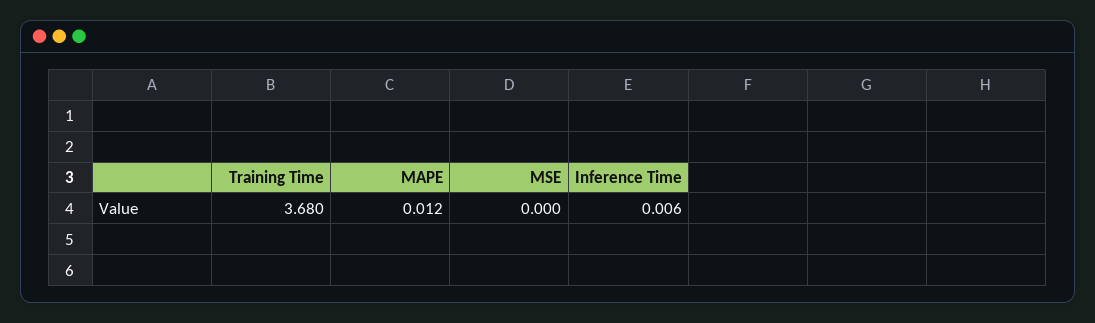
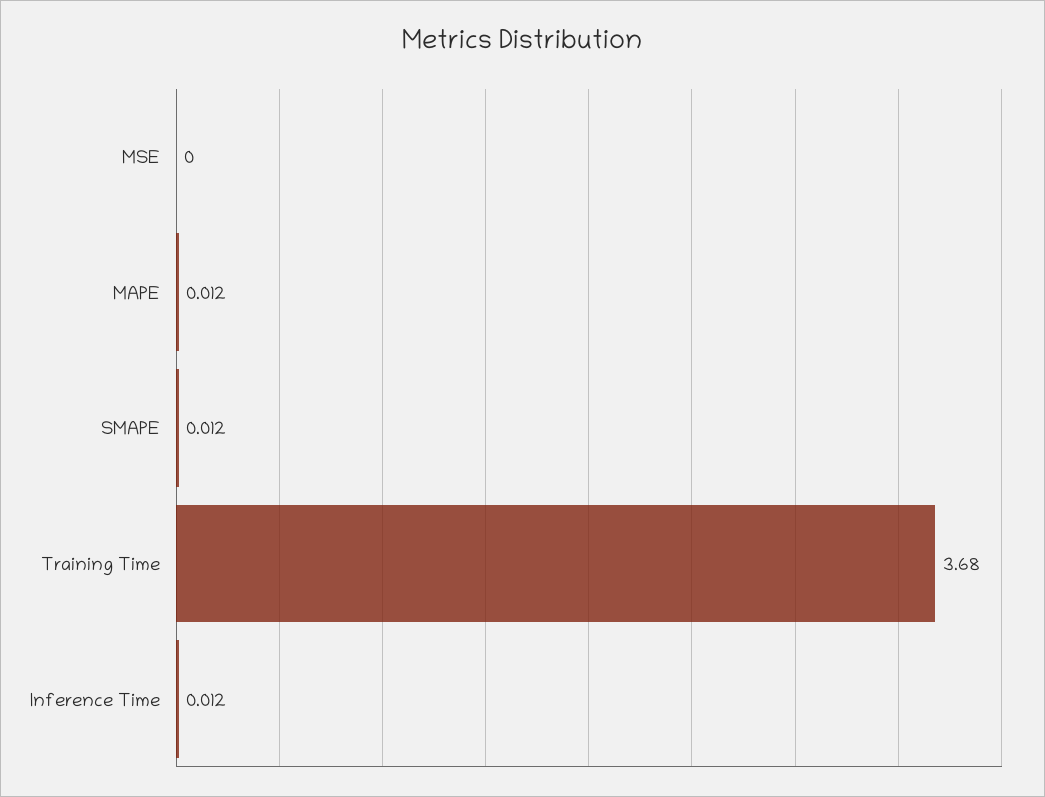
  {
    "Training Time": 3.68,
    "MAPE": 0.012,
    "MSE": 0,
-   "Inference Time": 0.006
+   "Inference Time": 0.012,
+   "SMAPE": 0.012
  }

